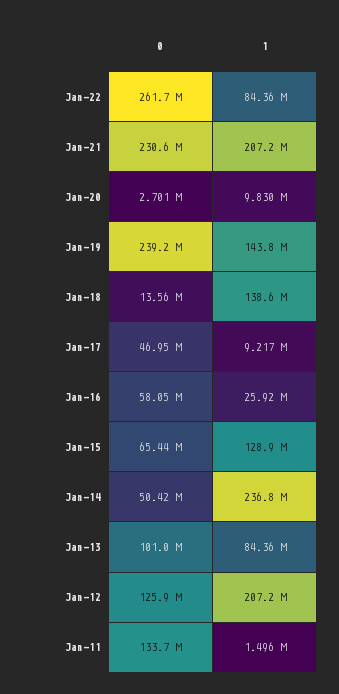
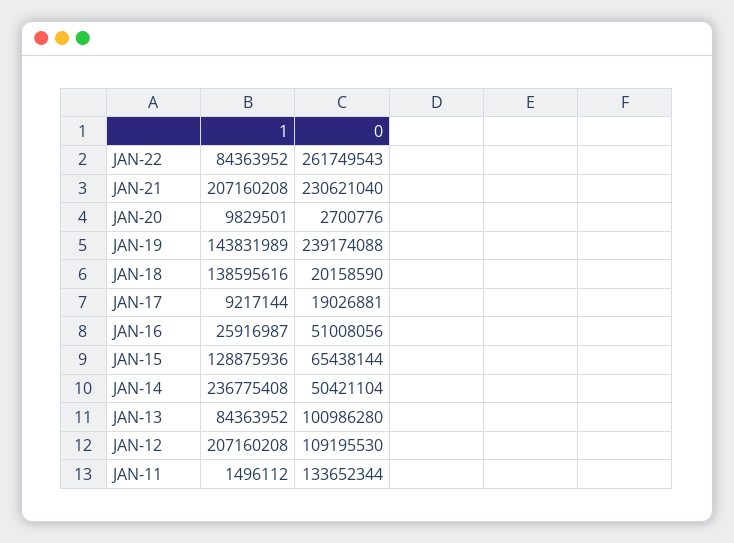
  {
    "0": {
      "Jan-22": 261749543,
      "Jan-21": 230621040,
      "Jan-20": 2700776,
      "Jan-19": 239174088,
-     "Jan-18": 13560000,
+     "Jan-18": 20158590,
-     "Jan-17": 46950000,
+     "Jan-17": 19026881,
-     "Jan-16": 58050000,
+     "Jan-16": 51008056,
      "Jan-15": 65438144,
      "Jan-14": 50421104,
      "Jan-13": 100986280,
-     "Jan-12": 125900000,
+     "Jan-12": 109195530,
      "Jan-11": 133652344
    },
    "1": {
      "Jan-22": 84363952,
      "Jan-21": 207160208,
      "Jan-20": 9829501,
      "Jan-19": 143831989,
      "Jan-18": 138595616,
      "Jan-17": 9217144,
      "Jan-16": 25916987,
      "Jan-15": 128875936,
      "Jan-14": 236775408,
      "Jan-13": 84363952,
      "Jan-12": 207160208,
      "Jan-11": 1496112
    }
  }

